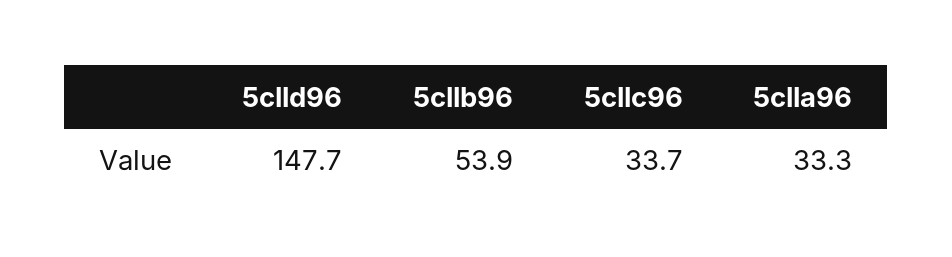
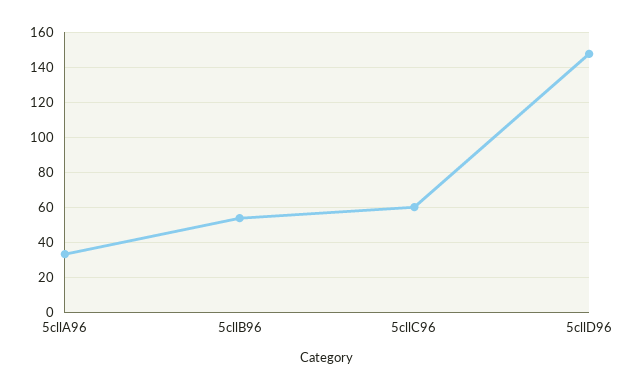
  {
    "5clld96": 147.7,
    "5cllb96": 53.9,
-   "5cllc96": 33.7,
+   "5cllc96": 60,
    "5clla96": 33.3
  }

